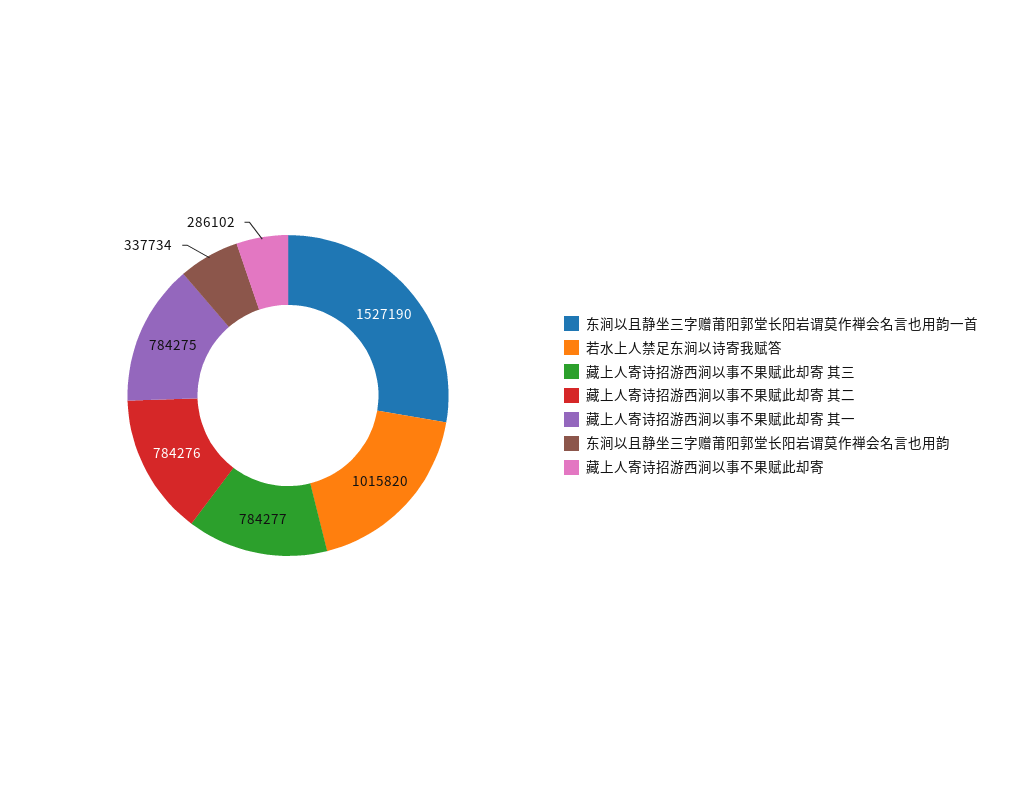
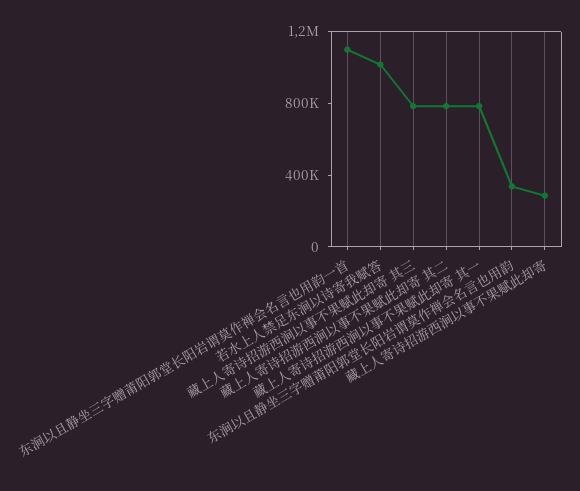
  {
-   "东涧以且静坐三字赠莆阳郭堂长阳岩谓莫作禅会名言也用韵一首": 1527190,
+   "东涧以且静坐三字赠莆阳郭堂长阳岩谓莫作禅会名言也用韵一首": 1100000,
    "若水上人禁足东涧以诗寄我赋答": 1015820,
    "藏上人寄诗招游西涧以事不果赋此却寄 其三": 784277,
    "藏上人寄诗招游西涧以事不果赋此却寄 其二": 784276,
    "藏上人寄诗招游西涧以事不果赋此却寄 其一": 784275,
    "东涧以且静坐三字赠莆阳郭堂长阳岩谓莫作禅会名言也用韵": 337734,
    "藏上人寄诗招游西涧以事不果赋此却寄": 286102
  }

